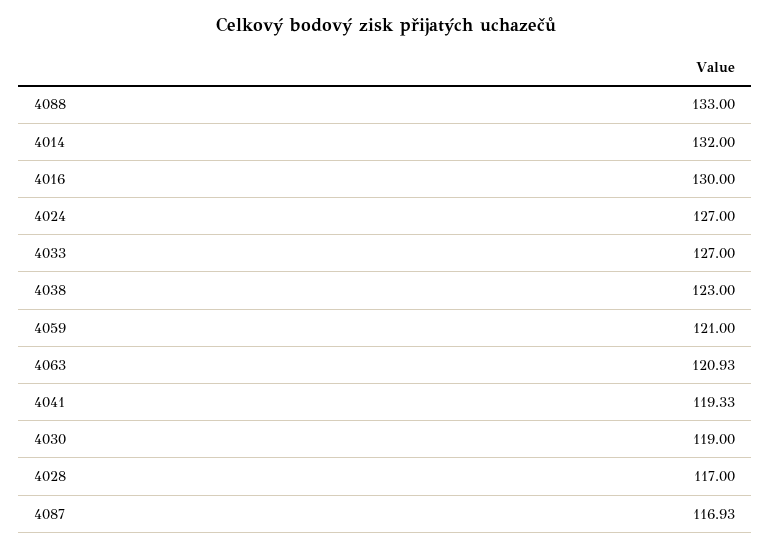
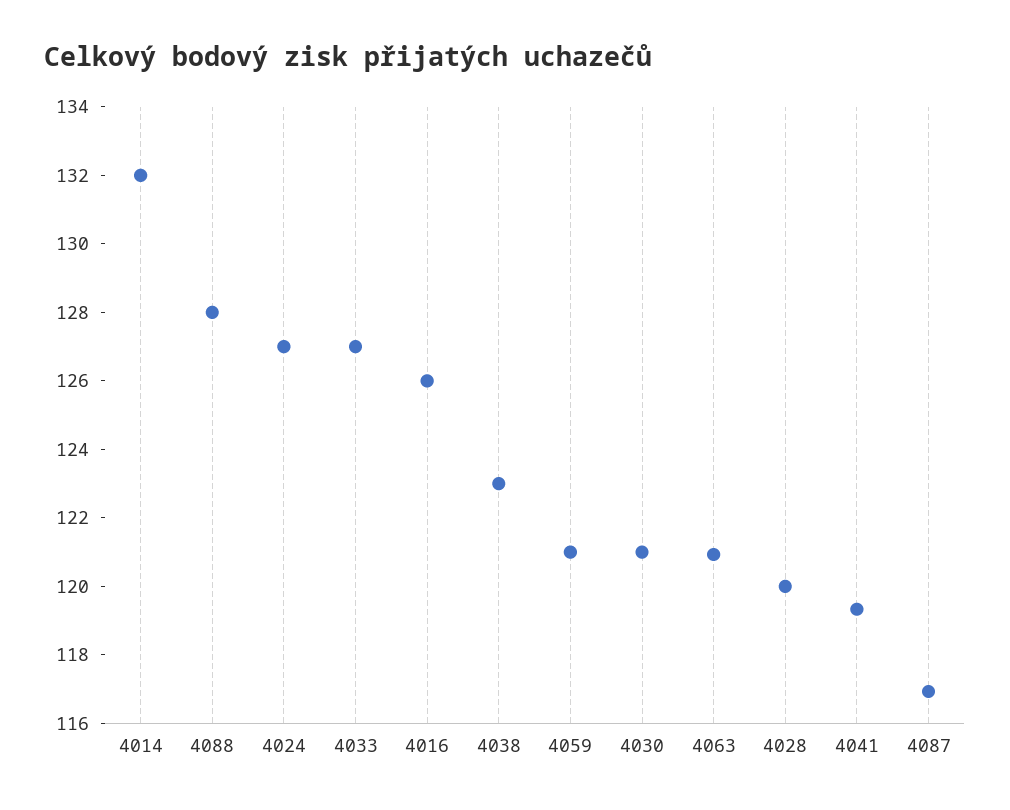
  {
-   "4088": 133,
+   "4088": 128,
    "4014": 132,
-   "4016": 130,
+   "4016": 126,
    "4024": 127,
    "4033": 127,
    "4038": 123,
    "4059": 121,
    "4063": 120.93,
    "4041": 119.33,
-   "4030": 119,
+   "4030": 121,
-   "4028": 117,
+   "4028": 120,
    "4087": 116.93
  }

